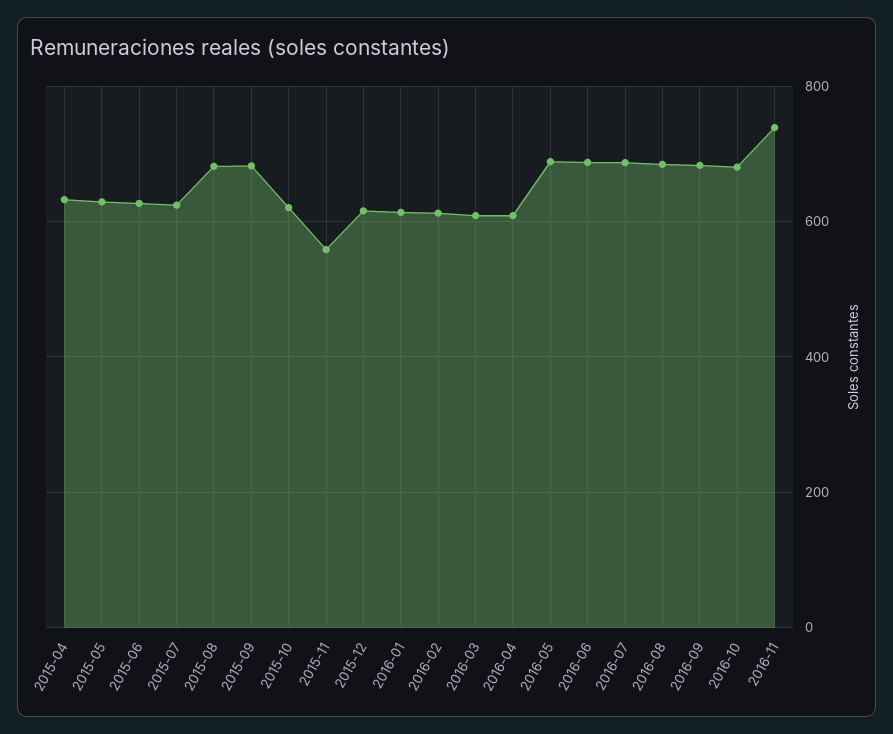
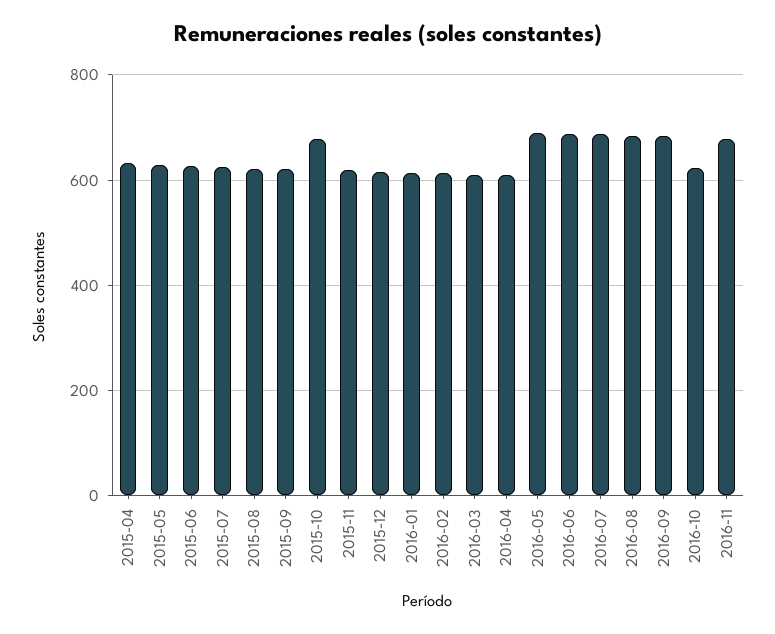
  {
    "2015-04": 640,
    "2015-05": 620,
    "2015-06": 620,
    "2015-07": 620,
-   "2015-08": 680,
+   "2015-08": 620,
-   "2015-09": 680,
+   "2015-09": 620,
-   "2015-10": 620,
+   "2015-10": 680,
-   "2015-11": 560,
+   "2015-11": 620,
    "2015-12": 620,
    "2016-01": 620,
    "2016-02": 620,
    "2016-03": 600,
    "2016-04": 600,
    "2016-05": 680,
    "2016-06": 680,
    "2016-07": 680,
    "2016-08": 680,
    "2016-09": 680,
-   "2016-10": 680,
+   "2016-10": 620,
-   "2016-11": 740
+   "2016-11": 680
  }

